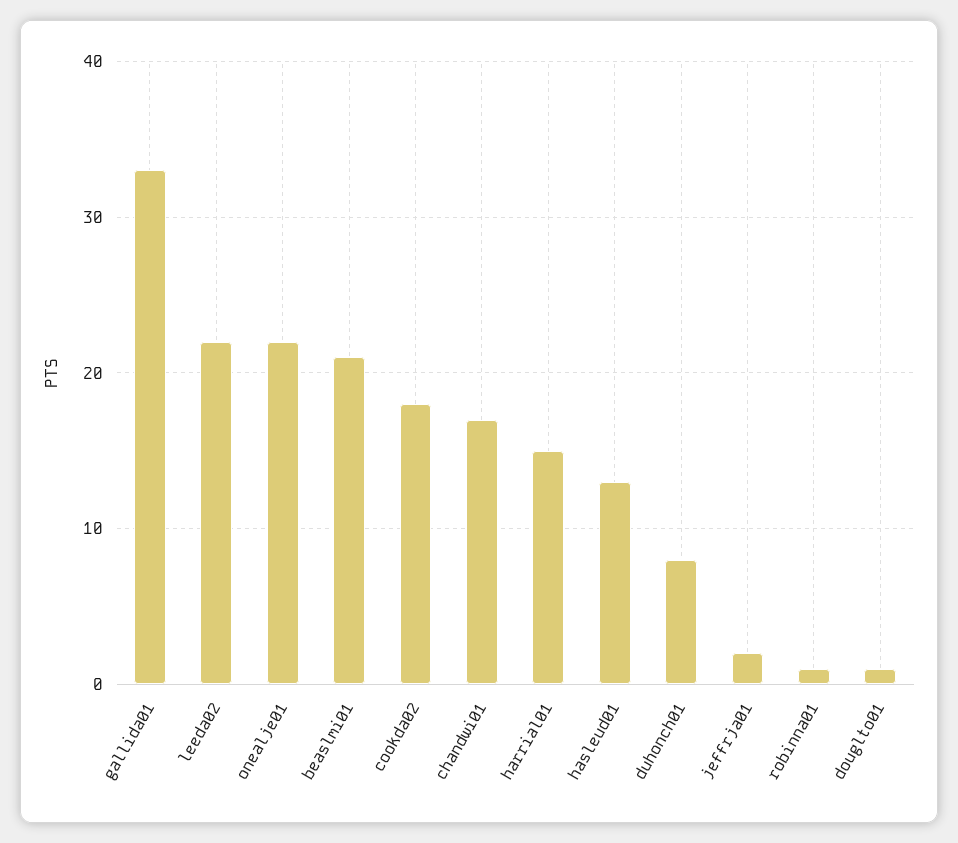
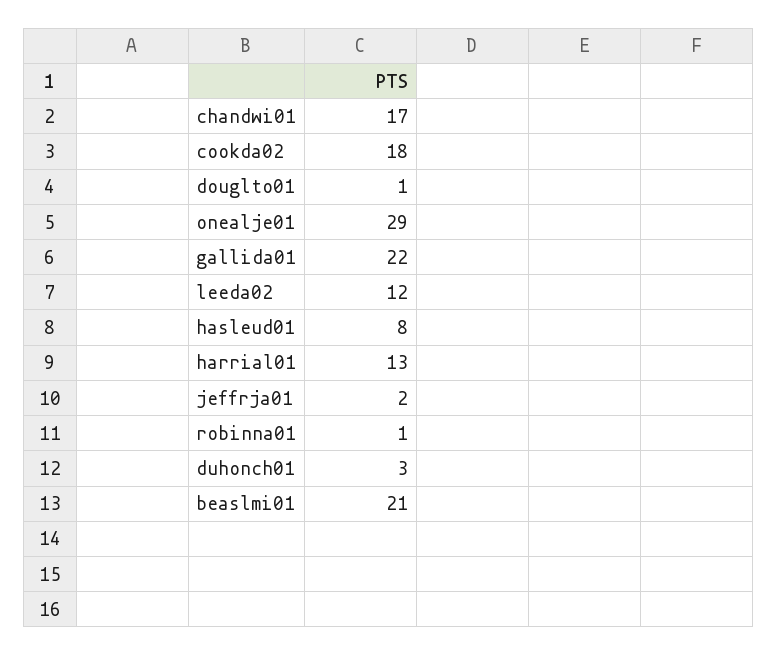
  {
-   "gallida01": 33,
+   "gallida01": 22,
-   "leeda02": 22,
+   "leeda02": 12,
-   "onealje01": 22,
+   "onealje01": 29,
    "beaslmi01": 21,
    "cookda02": 18,
    "chandwi01": 17,
-   "harrial01": 15,
+   "harrial01": 13,
-   "hasleud01": 13,
+   "hasleud01": 8,
-   "duhonch01": 8,
+   "duhonch01": 3,
    "jeffrja01": 2,
    "robinna01": 1,
    "douglto01": 1
  }

